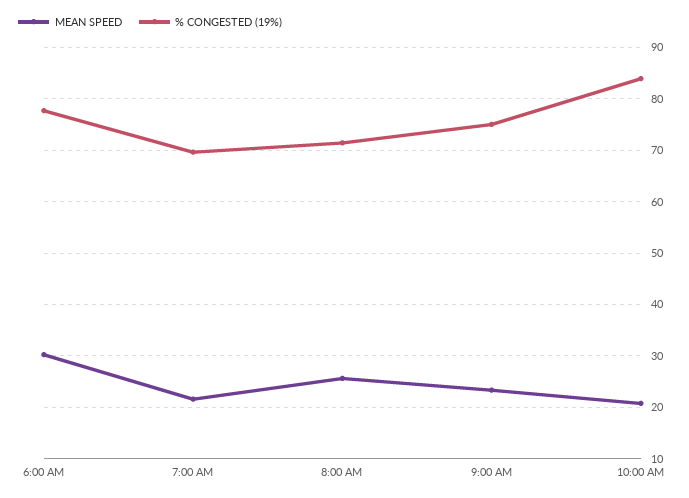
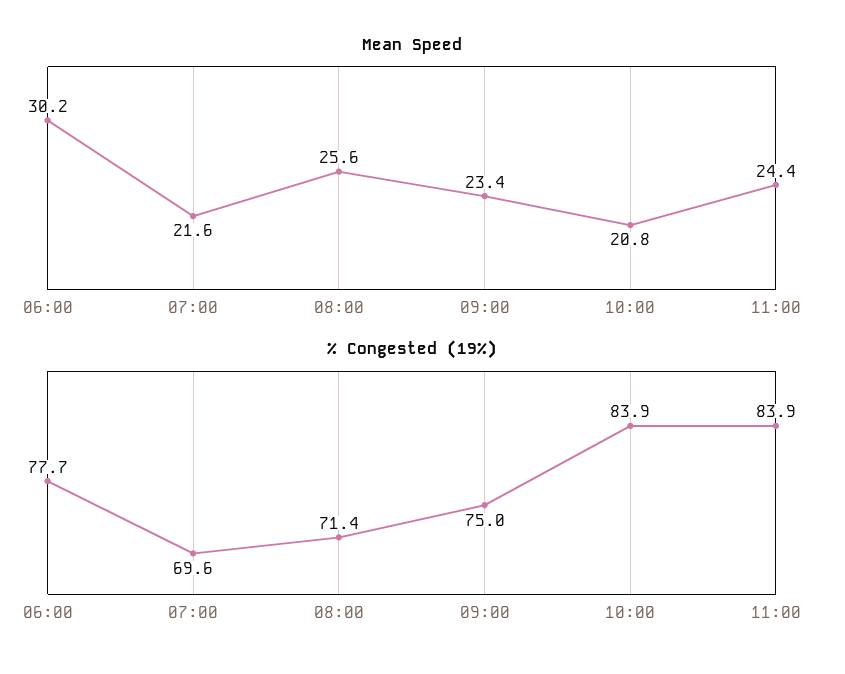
  {
    "MEAN SPEED": {
      "6:00 AM": 30.2,
      "7:00 AM": 21.6,
      "8:00 AM": 25.6,
      "9:00 AM": 23.4,
-     "10:00 AM": 20.8
+     "10:00 AM": 20.8,
+     "11:00": 24.4
    },
    "% CONGESTED (19%)": {
      "6:00 AM": 77.7,
      "7:00 AM": 69.6,
      "8:00 AM": 71.4,
      "9:00 AM": 75,
-     "10:00 AM": 83.9
+     "10:00 AM": 83.9,
+     "11:00": 83.9
    }
  }

